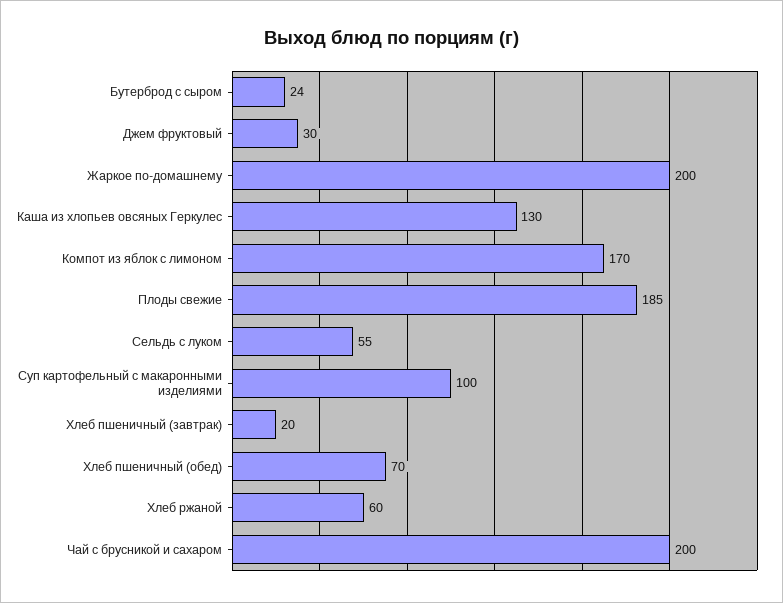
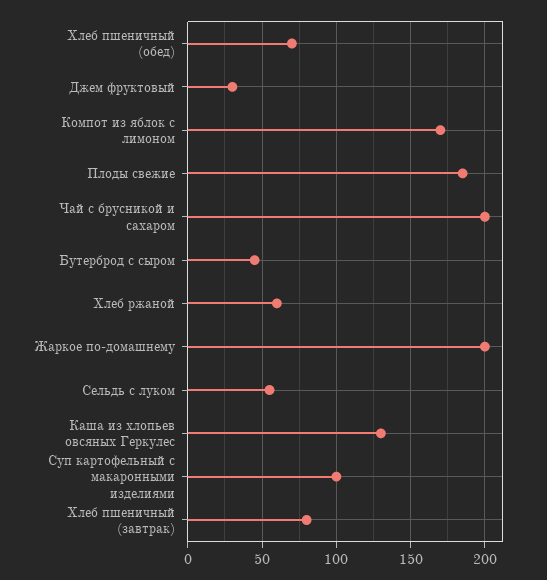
  {
-   "Бутерброд с сыром": 24,
+   "Бутерброд с сыром": 45,
    "Джем фруктовый": 30,
    "Жаркое по-домашнему": 200,
    "Каша из хлопьев овсяных Геркулес": 130,
    "Компот из яблок с лимоном": 170,
    "Плоды свежие": 185,
    "Сельдь с луком": 55,
    "Суп картофельный с макаронными изделиями": 100,
-   "Хлеб пшеничный (завтрак)": 20,
+   "Хлеб пшеничный (завтрак)": 80,
    "Хлеб пшеничный (обед)": 70,
    "Хлеб ржаной": 60,
    "Чай с брусникой и сахаром": 200
  }

